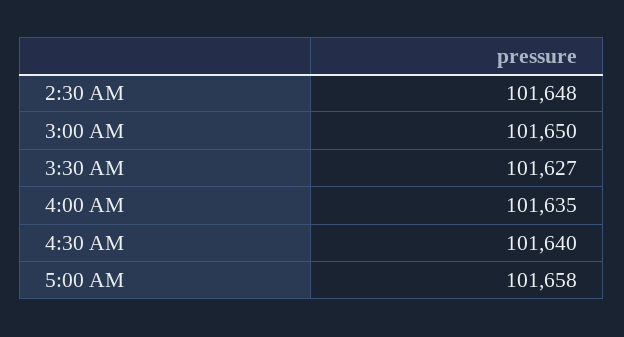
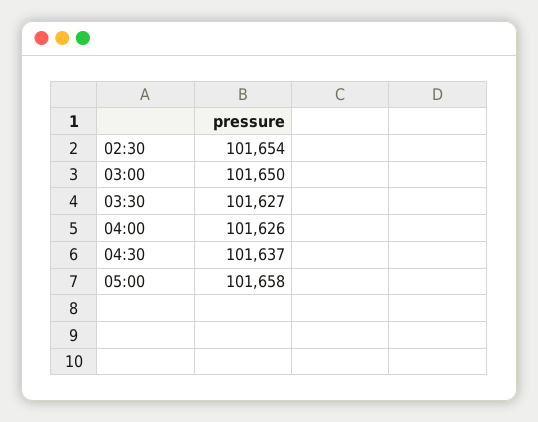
  {
-   "2:30 AM": 101648,
+   "2:30 AM": 101654,
    "3:00 AM": 101650,
    "3:30 AM": 101627,
-   "4:00 AM": 101635,
+   "4:00 AM": 101626,
-   "4:30 AM": 101640,
+   "4:30 AM": 101637,
    "5:00 AM": 101658
  }

